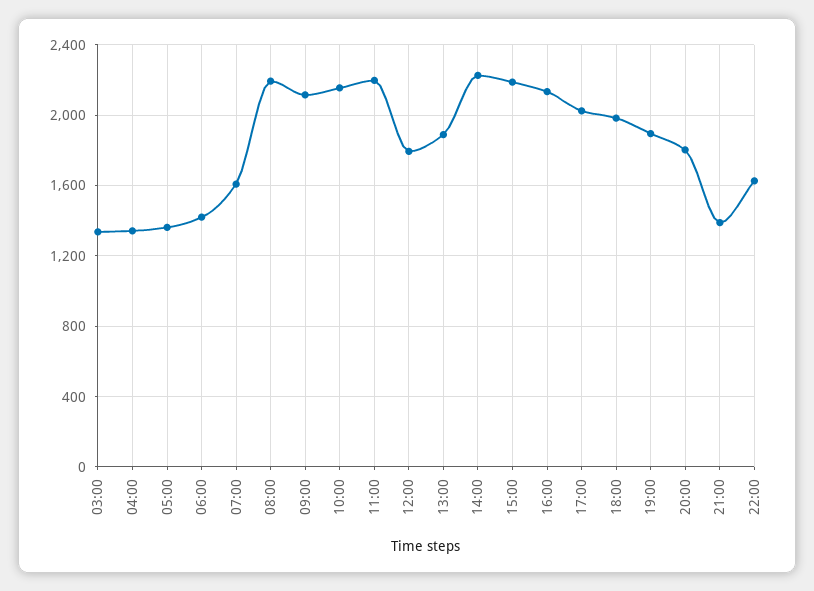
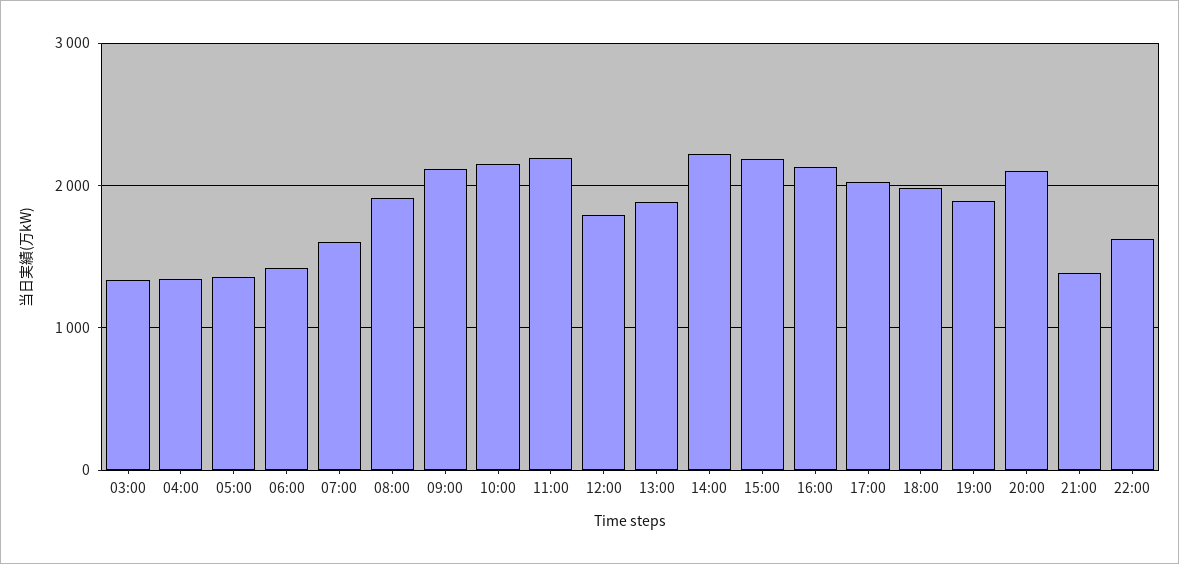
  {
    "03:00": 1350,
    "04:00": 1350,
    "05:00": 1350,
    "06:00": 1400,
    "07:00": 1600,
-   "08:00": 2200,
+   "08:00": 1900,
    "09:00": 2100,
    "10:00": 2150,
    "11:00": 2200,
    "12:00": 1800,
    "13:00": 1900,
    "14:00": 2250,
    "15:00": 2200,
    "16:00": 2150,
    "17:00": 2000,
    "18:00": 2000,
    "19:00": 1900,
-   "20:00": 1800,
+   "20:00": 2100,
    "21:00": 1400,
    "22:00": 1650
  }

